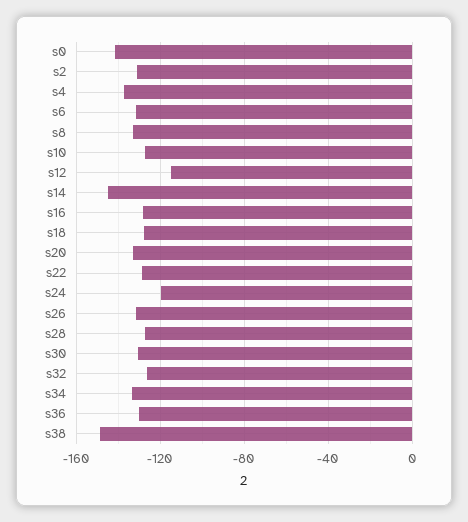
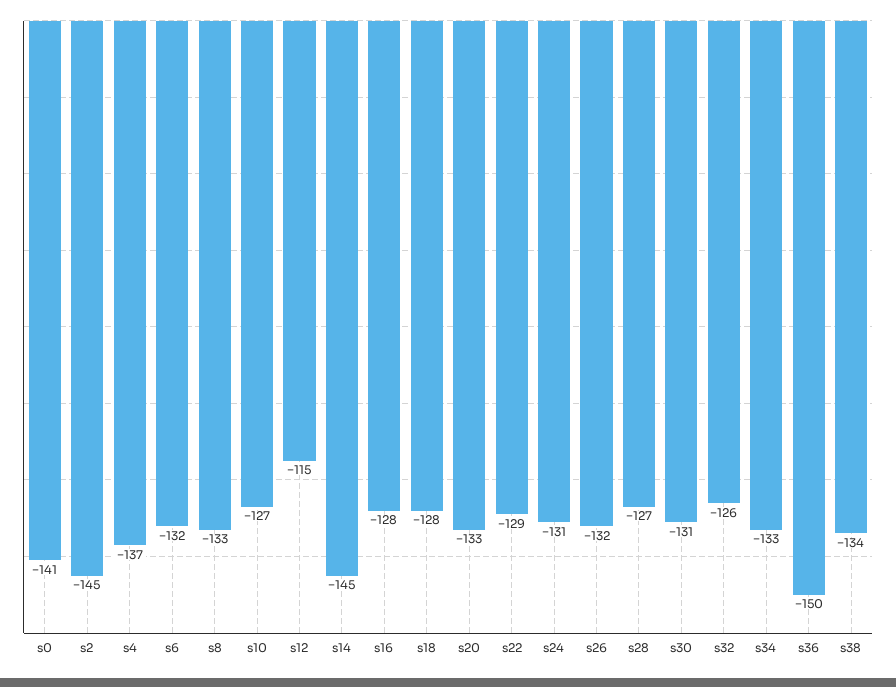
  {
    "s0": -141,
-   "s2": -130,
+   "s2": -145,
    "s4": -137,
    "s6": -132,
    "s8": -133,
    "s10": -127,
    "s12": -115,
    "s14": -145,
    "s16": -128,
    "s18": -128,
    "s20": -133,
    "s22": -129,
-   "s24": -120,
+   "s24": -131,
    "s26": -132,
    "s28": -127,
    "s30": -131,
    "s32": -126,
    "s34": -133,
-   "s36": -130,
+   "s36": -150,
-   "s38": -150
+   "s38": -134
  }

